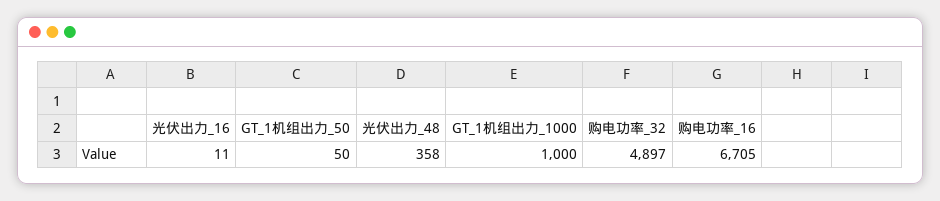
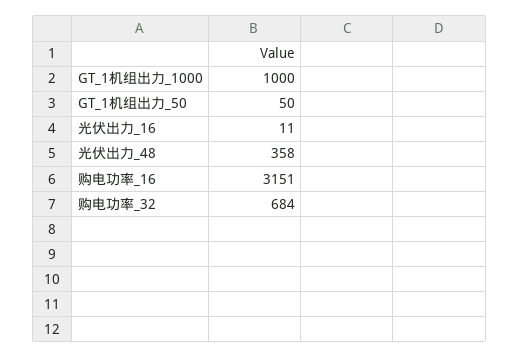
  {
    "光伏出力_16": 11,
    "GT_1机组出力_50": 50,
    "光伏出力_48": 358,
    "GT_1机组出力_1000": 1000,
-   "购电功率_32": 4897,
+   "购电功率_32": 684,
-   "购电功率_16": 6705
+   "购电功率_16": 3151
  }

